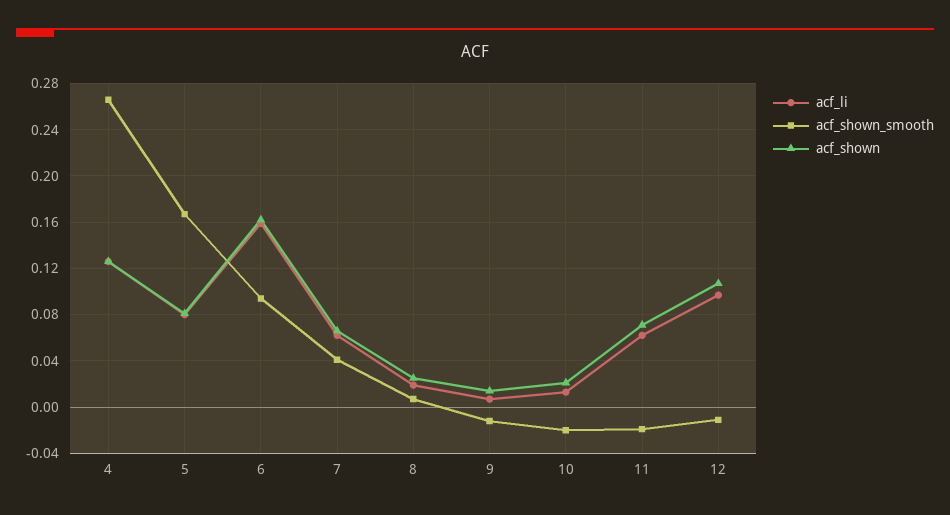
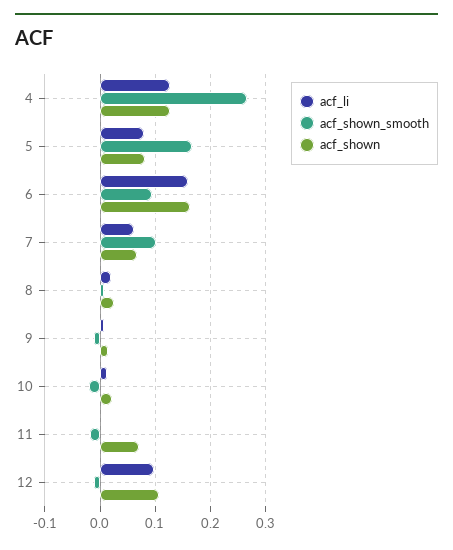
  {
    "acf_li": {
      "4": 0.13,
      "5": 0.08,
      "6": 0.16,
      "7": 0.06,
      "8": 0.02,
      "9": 0.01,
      "10": 0.01,
-     "11": 0.06,
+     "11": 0,
      "12": 0.1
    },
    "acf_shown_smooth": {
      "4": 0.27,
      "5": 0.17,
      "6": 0.09,
-     "7": 0.04,
+     "7": 0.1,
      "8": 0.01,
      "9": -0.01,
      "10": -0.02,
      "11": -0.02,
      "12": -0.01
    },
    "acf_shown": {
      "4": 0.13,
      "5": 0.08,
      "6": 0.16,
      "7": 0.07,
      "8": 0.03,
      "9": 0.01,
      "10": 0.02,
      "11": 0.07,
      "12": 0.11
    }
  }

